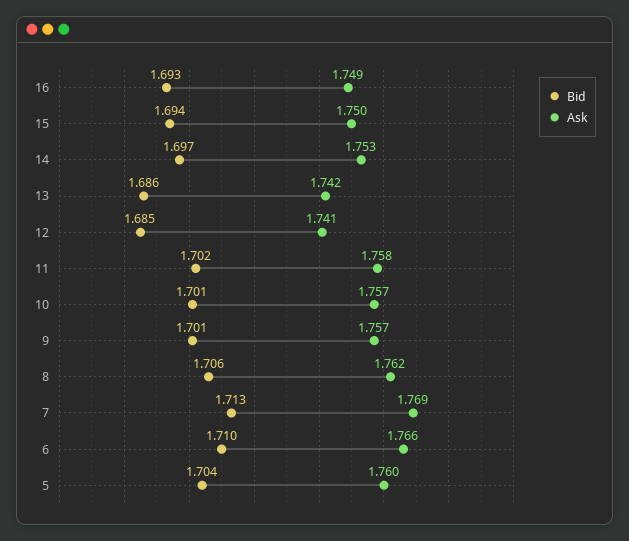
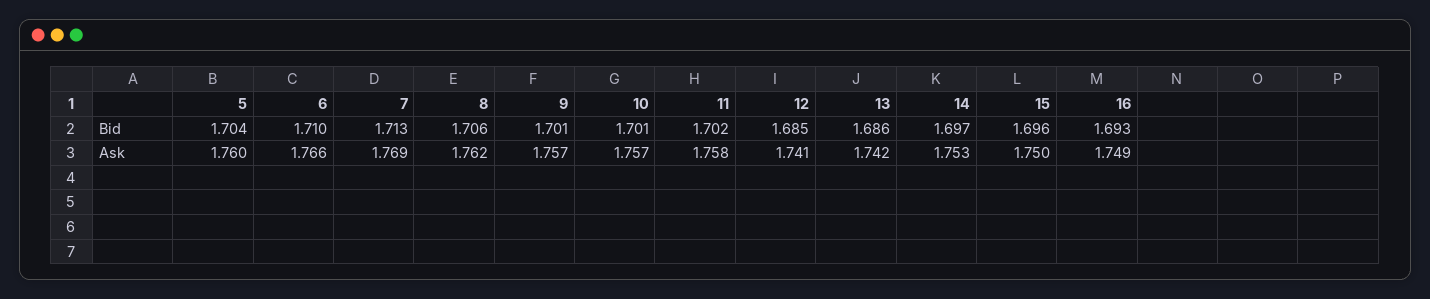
  {
    "Bid": {
      "16": 1.693,
-     "15": 1.694,
+     "15": 1.696,
      "14": 1.697,
      "13": 1.686,
      "12": 1.685,
      "11": 1.702,
      "10": 1.701,
      "9": 1.701,
      "8": 1.706,
      "7": 1.713,
      "6": 1.71,
      "5": 1.704
    },
    "Ask": {
      "16": 1.749,
      "15": 1.75,
      "14": 1.753,
      "13": 1.742,
      "12": 1.741,
      "11": 1.758,
      "10": 1.757,
      "9": 1.757,
      "8": 1.762,
      "7": 1.769,
      "6": 1.766,
      "5": 1.76
    }
  }

